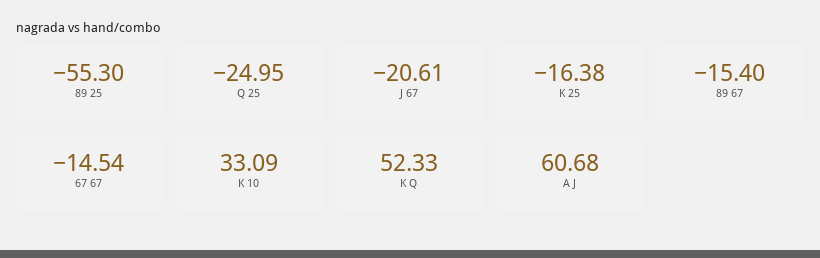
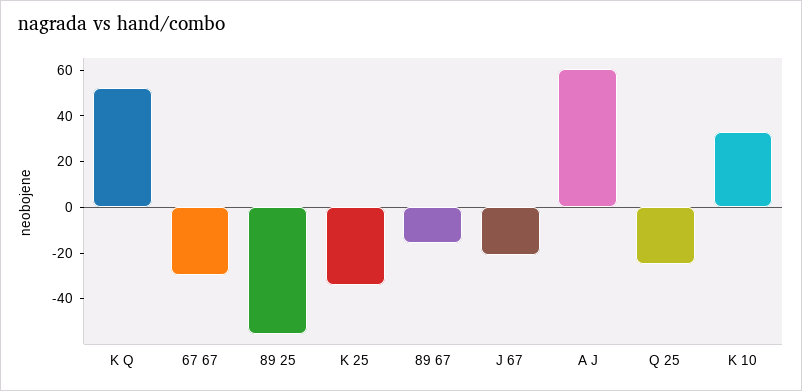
  {
    "89 25": -55.3,
    "Q 25": -24.95,
    "J 67": -20.61,
-   "K 25": -16.38,
+   "K 25": -35,
    "89 67": -15.4,
-   "67 67": -14.54,
+   "67 67": -30,
    "K 10": 33.09,
    "K Q": 52.33,
    "A J": 60.68
  }

